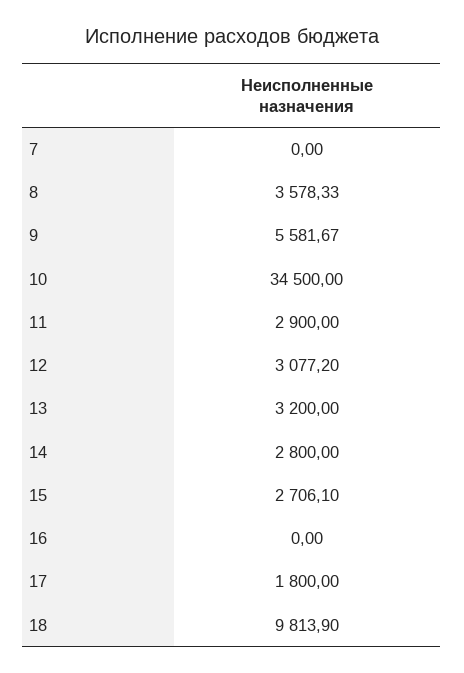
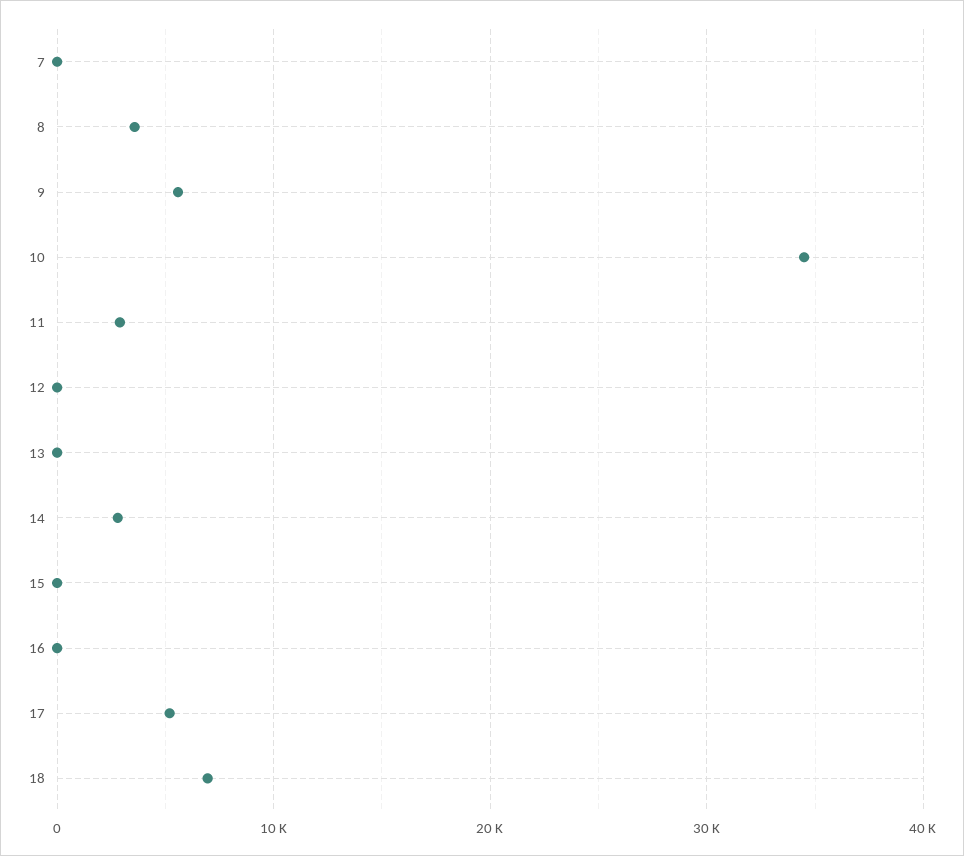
  {
    "7": 0,
    "8": 3578.33,
    "9": 5581.67,
    "10": 34500,
    "11": 2900,
-   "12": 3077.2,
+   "12": 0,
-   "13": 3200,
+   "13": 0,
    "14": 2800,
-   "15": 2706.1,
+   "15": 0,
    "16": 0,
-   "17": 1800,
+   "17": 5000,
-   "18": 9813.9
+   "18": 7000
  }

